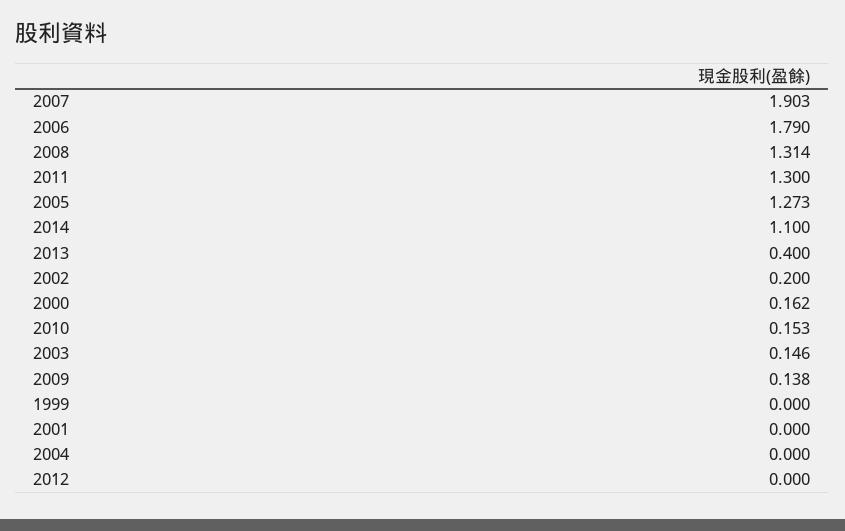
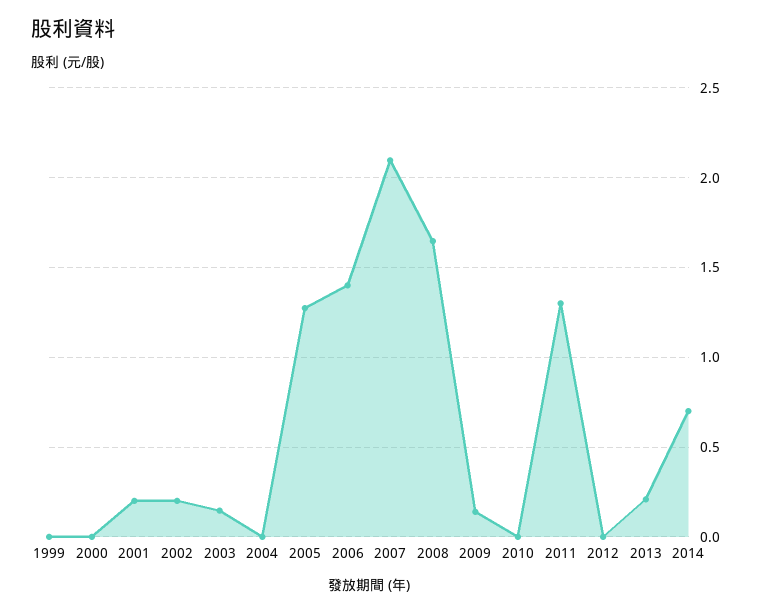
  {
-   "2007": 1.903,
+   "2007": 2.1,
-   "2006": 1.79,
+   "2006": 1.4,
-   "2008": 1.314,
+   "2008": 1.65,
    "2011": 1.3,
    "2005": 1.273,
-   "2014": 1.1,
+   "2014": 0.7,
-   "2013": 0.4,
+   "2013": 0.2,
    "2002": 0.2,
-   "2000": 0.162,
+   "2000": 0,
-   "2010": 0.153,
+   "2010": 0,
    "2003": 0.146,
    "2009": 0.138,
    "1999": 0,
-   "2001": 0,
+   "2001": 0.2,
    "2004": 0,
    "2012": 0
  }

